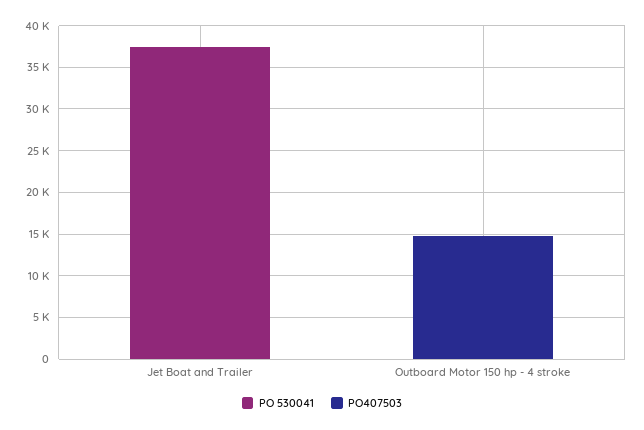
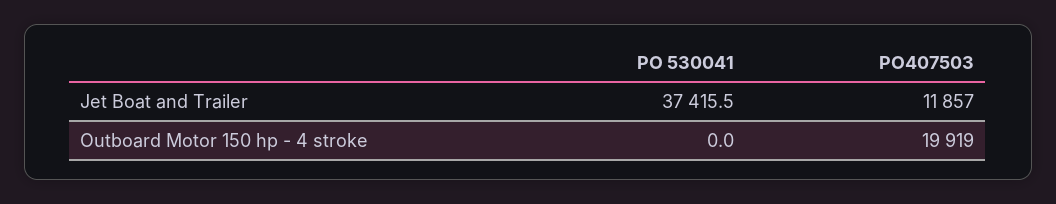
  {
    "PO 530041": {
      "Jet Boat and Trailer": 37415.5,
      "Outboard Motor 150 hp - 4 stroke": 0
    },
    "PO407503": {
-     "Jet Boat and Trailer": 0,
+     "Jet Boat and Trailer": 11857,
-     "Outboard Motor 150 hp - 4 stroke": 15000
+     "Outboard Motor 150 hp - 4 stroke": 19919
    }
  }

